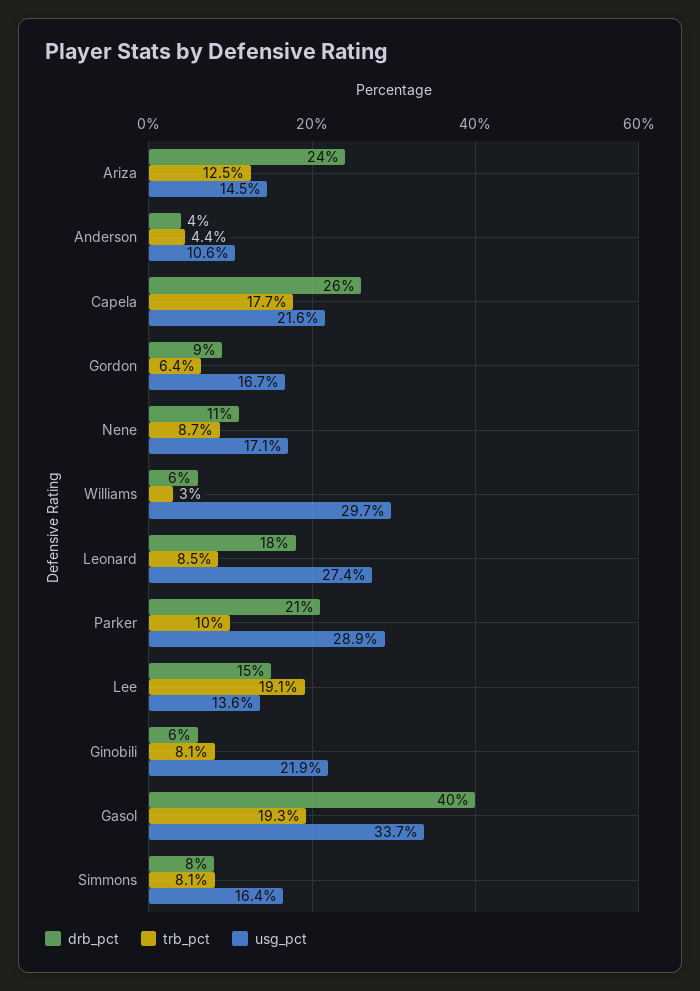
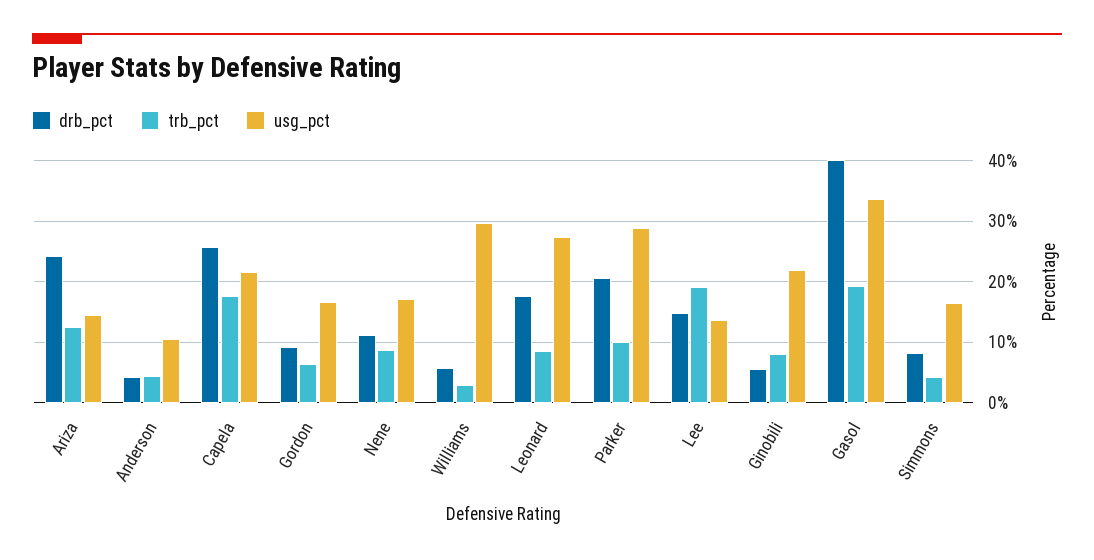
  {
    "drb_pct": {
      "Ariza": 24,
      "Anderson": 4,
      "Capela": 26,
      "Gordon": 9,
      "Nene": 11,
      "Williams": 6,
      "Leonard": 18,
      "Parker": 21,
      "Lee": 15,
      "Ginobili": 6,
      "Gasol": 40,
      "Simmons": 8
    },
    "trb_pct": {
      "Ariza": 12.5,
      "Anderson": 4.4,
      "Capela": 17.7,
      "Gordon": 6.4,
      "Nene": 8.7,
      "Williams": 3,
      "Leonard": 8.5,
      "Parker": 10,
      "Lee": 19.1,
      "Ginobili": 8.1,
      "Gasol": 19.3,
-     "Simmons": 8.1
+     "Simmons": 4
    },
    "usg_pct": {
      "Ariza": 14.5,
      "Anderson": 10.6,
      "Capela": 21.6,
      "Gordon": 16.7,
      "Nene": 17.1,
      "Williams": 29.7,
      "Leonard": 27.4,
      "Parker": 28.9,
      "Lee": 13.6,
      "Ginobili": 21.9,
      "Gasol": 33.7,
      "Simmons": 16.4
    }
  }

